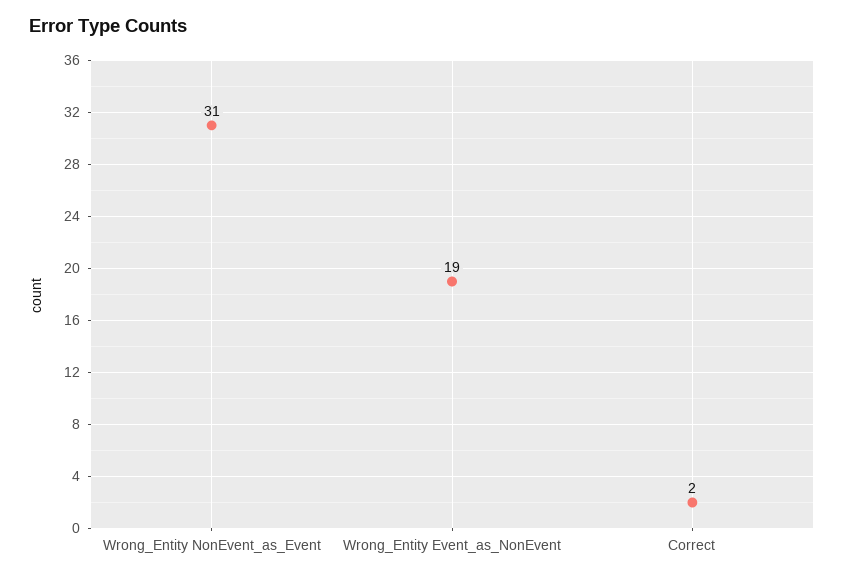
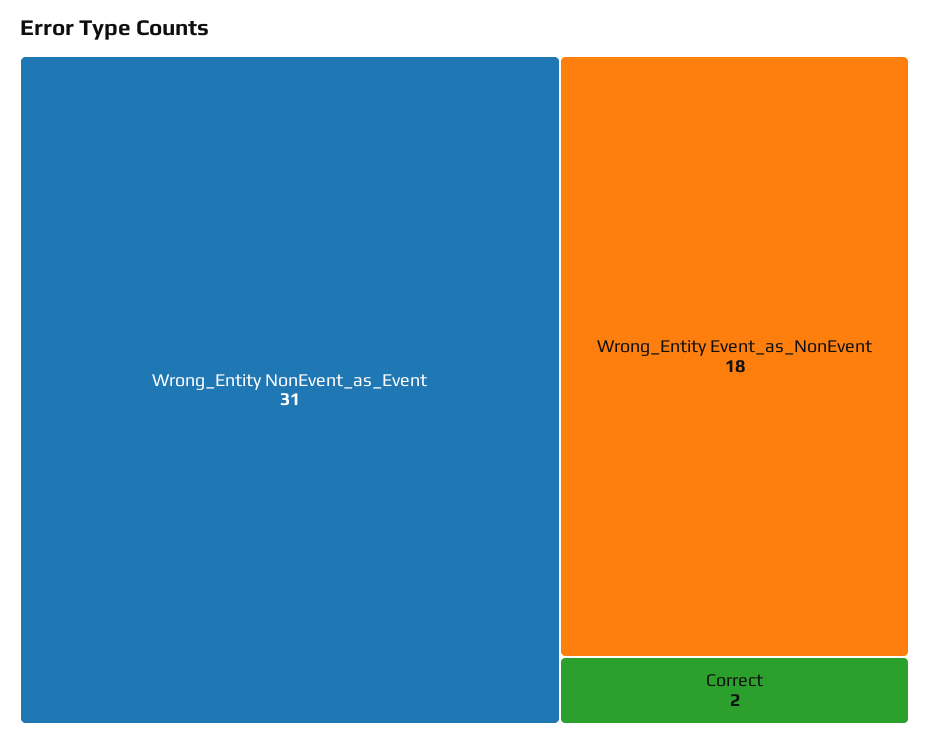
  {
    "Wrong_Entity NonEvent_as_Event": 31,
-   "Wrong_Entity Event_as_NonEvent": 19,
+   "Wrong_Entity Event_as_NonEvent": 18,
    "Correct": 2
  }

